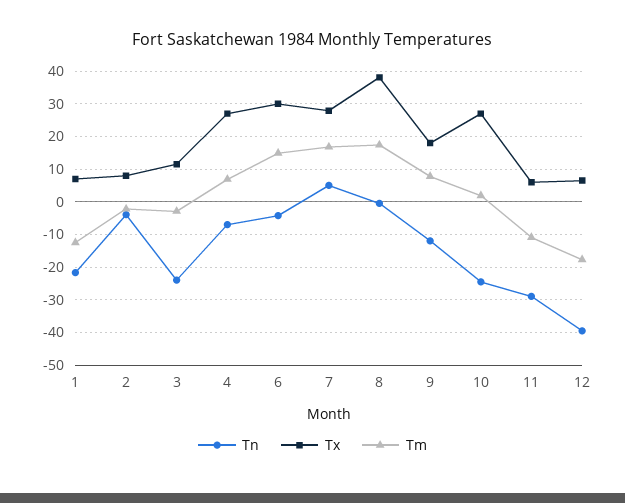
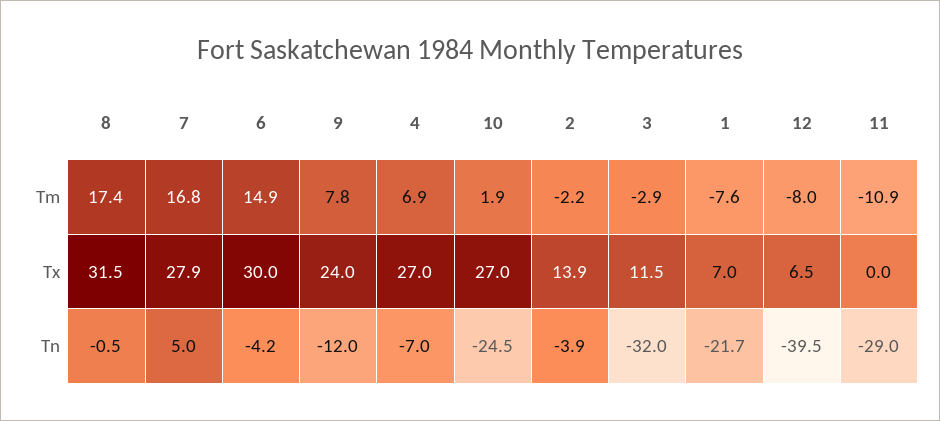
  {
    "Tn": {
      "1": -21.7,
      "2": -3.9,
-     "3": -24,
+     "3": -32,
      "4": -7,
      "6": -4.2,
      "7": 5,
      "8": -0.5,
      "9": -12,
      "10": -24.5,
      "11": -29,
      "12": -39.5
    },
    "Tx": {
      "1": 7,
-     "2": 8,
+     "2": 13.9,
      "3": 11.5,
      "4": 27,
      "6": 30,
      "7": 27.9,
-     "8": 38,
+     "8": 31.5,
-     "9": 18,
+     "9": 24,
      "10": 27,
-     "11": 6,
+     "11": 0,
      "12": 6.5
    },
    "Tm": {
-     "1": -12,
+     "1": -7.6,
      "2": -2.2,
      "3": -2.9,
      "4": 6.9,
      "6": 14.9,
      "7": 16.8,
      "8": 17.4,
      "9": 7.8,
      "10": 1.9,
      "11": -10.9,
-     "12": -18
+     "12": -8
    }
  }

